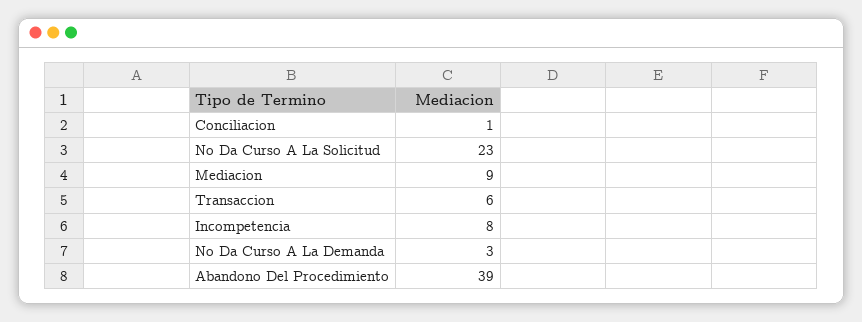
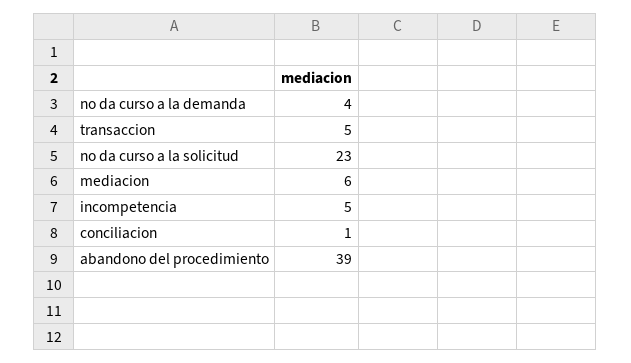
  {
    "Conciliacion": 1,
    "No Da Curso A La Solicitud": 23,
-   "Mediacion": 9,
+   "Mediacion": 6,
-   "Transaccion": 6,
+   "Transaccion": 5,
-   "Incompetencia": 8,
+   "Incompetencia": 5,
-   "No Da Curso A La Demanda": 3,
+   "No Da Curso A La Demanda": 4,
    "Abandono Del Procedimiento": 39
  }

